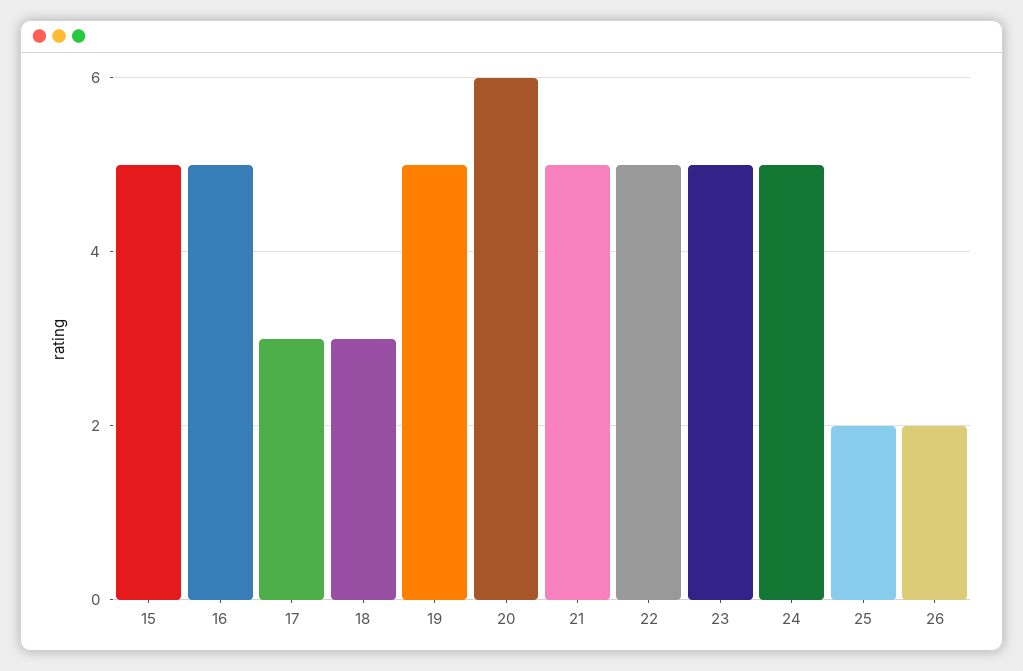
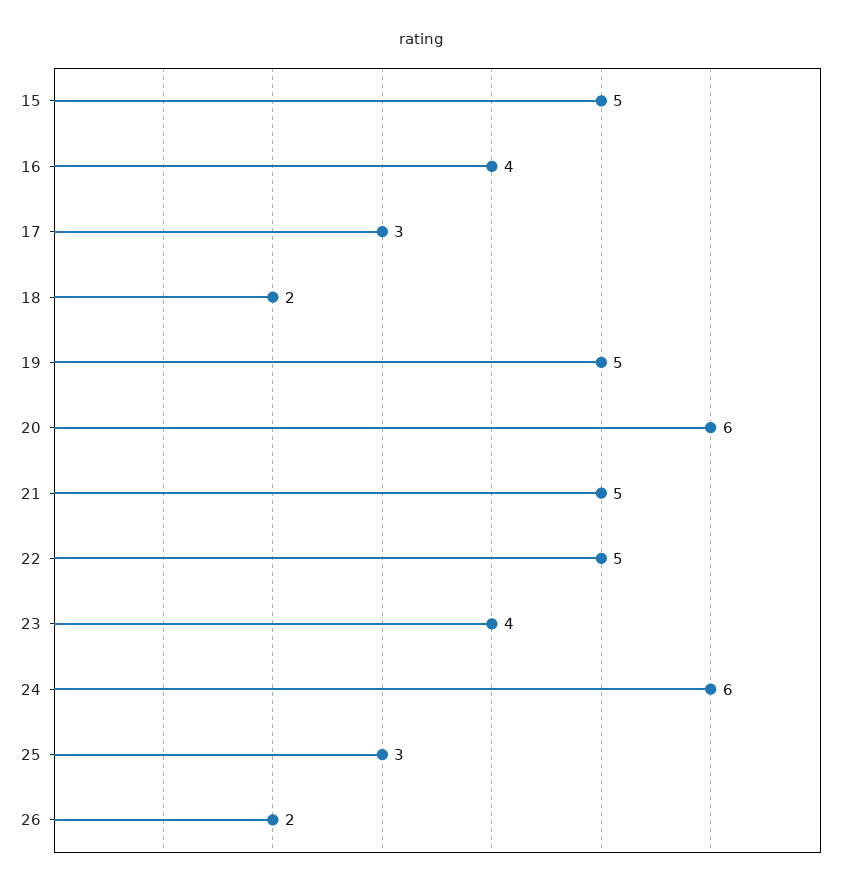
  {
    "15": 5,
-   "16": 5,
+   "16": 4,
    "17": 3,
-   "18": 3,
+   "18": 2,
    "19": 5,
    "20": 6,
    "21": 5,
    "22": 5,
-   "23": 5,
+   "23": 4,
-   "24": 5,
+   "24": 6,
-   "25": 2,
+   "25": 3,
    "26": 2
  }

